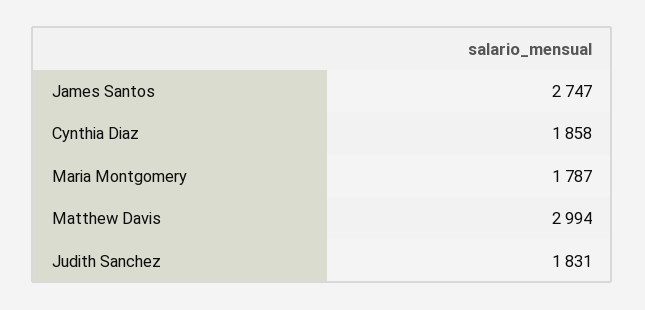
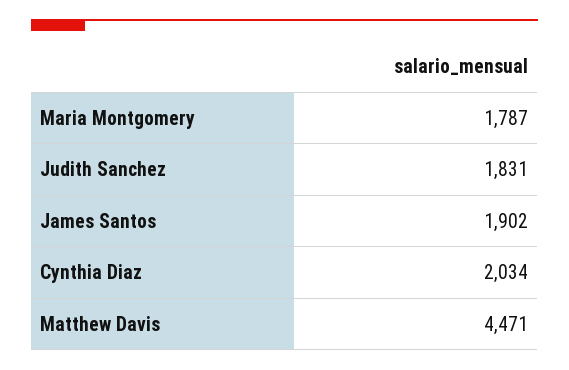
  {
-   "James Santos": 2747,
+   "James Santos": 1902,
-   "Cynthia Diaz": 1858,
+   "Cynthia Diaz": 2034,
    "Maria Montgomery": 1787,
-   "Matthew Davis": 2994,
+   "Matthew Davis": 4471,
    "Judith Sanchez": 1831
  }

